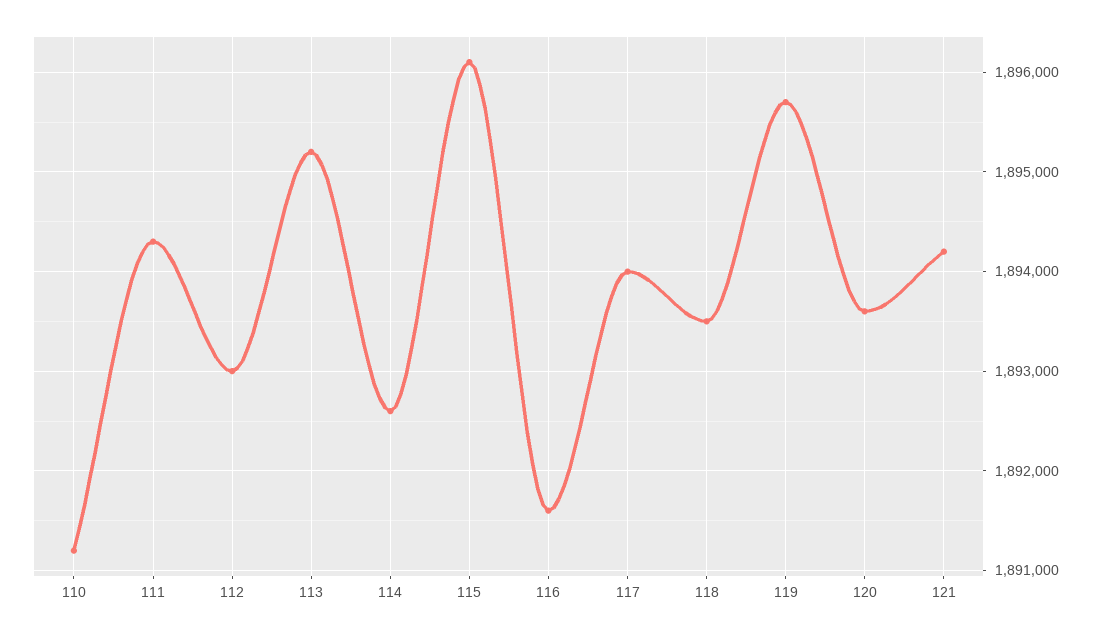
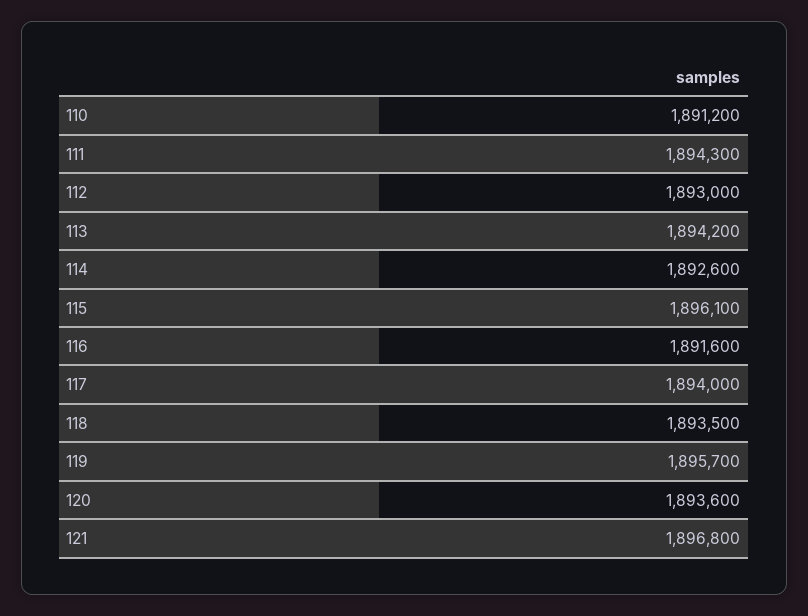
  {
    "110": 1891200,
    "111": 1894300,
    "112": 1893000,
-   "113": 1895200,
+   "113": 1894200,
    "114": 1892600,
    "115": 1896100,
    "116": 1891600,
    "117": 1894000,
    "118": 1893500,
    "119": 1895700,
    "120": 1893600,
-   "121": 1894200
+   "121": 1896800
  }

